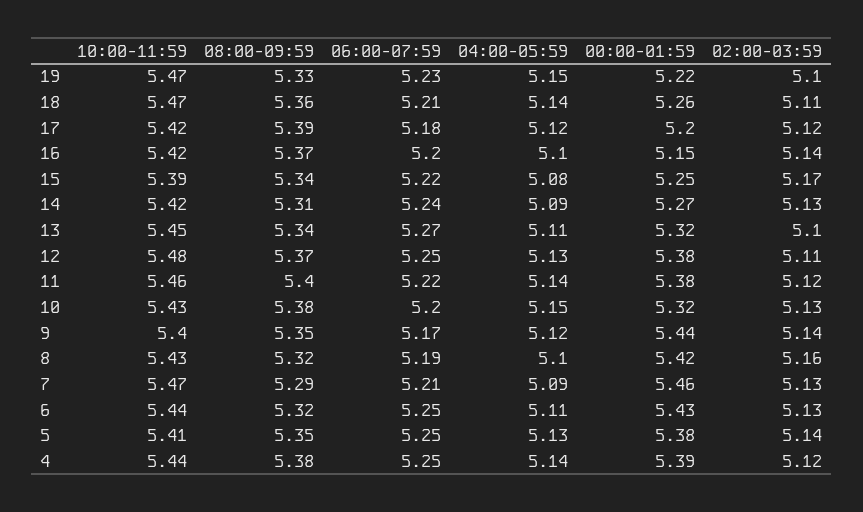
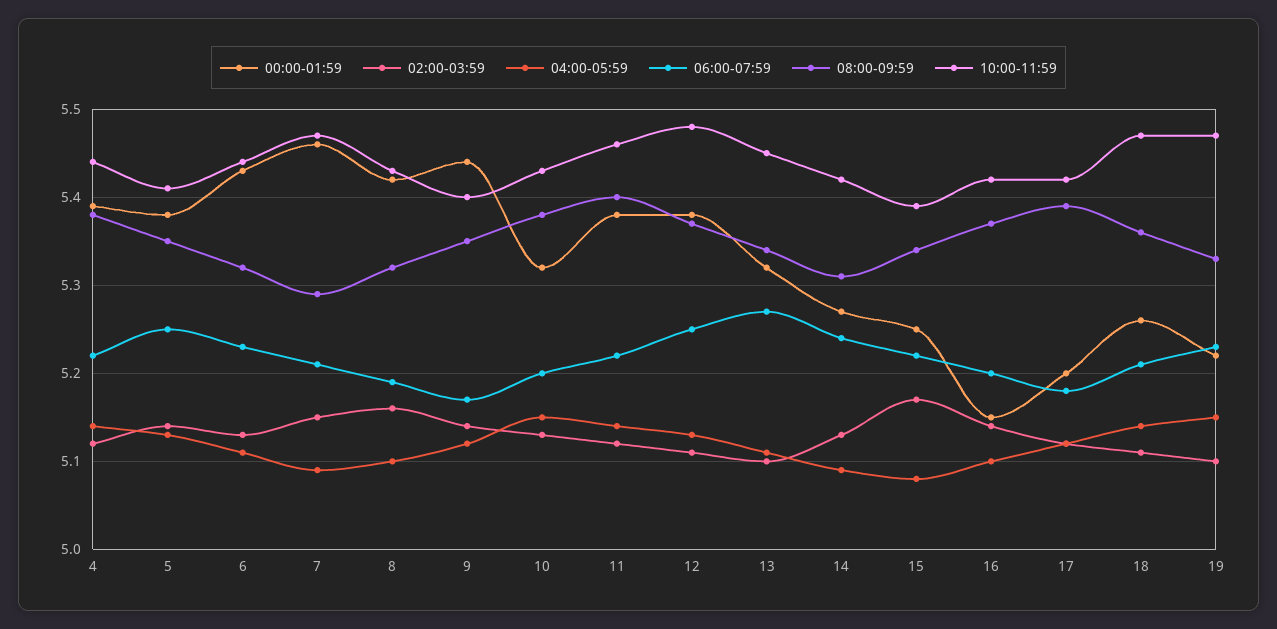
  {
    "10:00-11:59": {
      "19": 5.47,
      "18": 5.47,
      "17": 5.42,
      "16": 5.42,
      "15": 5.39,
      "14": 5.42,
      "13": 5.45,
      "12": 5.48,
      "11": 5.46,
      "10": 5.43,
      "9": 5.4,
      "8": 5.43,
      "7": 5.47,
      "6": 5.44,
      "5": 5.41,
      "4": 5.44
    },
    "08:00-09:59": {
      "19": 5.33,
      "18": 5.36,
      "17": 5.39,
      "16": 5.37,
      "15": 5.34,
      "14": 5.31,
      "13": 5.34,
      "12": 5.37,
      "11": 5.4,
      "10": 5.38,
      "9": 5.35,
      "8": 5.32,
      "7": 5.29,
      "6": 5.32,
      "5": 5.35,
      "4": 5.38
    },
    "06:00-07:59": {
      "19": 5.23,
      "18": 5.21,
      "17": 5.18,
      "16": 5.2,
      "15": 5.22,
      "14": 5.24,
      "13": 5.27,
      "12": 5.25,
      "11": 5.22,
      "10": 5.2,
      "9": 5.17,
      "8": 5.19,
      "7": 5.21,
-     "6": 5.25,
+     "6": 5.23,
      "5": 5.25,
-     "4": 5.25
+     "4": 5.22
    },
    "04:00-05:59": {
      "19": 5.15,
      "18": 5.14,
      "17": 5.12,
      "16": 5.1,
      "15": 5.08,
      "14": 5.09,
      "13": 5.11,
      "12": 5.13,
      "11": 5.14,
      "10": 5.15,
      "9": 5.12,
      "8": 5.1,
      "7": 5.09,
      "6": 5.11,
      "5": 5.13,
      "4": 5.14
    },
    "00:00-01:59": {
      "19": 5.22,
      "18": 5.26,
      "17": 5.2,
      "16": 5.15,
      "15": 5.25,
      "14": 5.27,
      "13": 5.32,
      "12": 5.38,
      "11": 5.38,
      "10": 5.32,
      "9": 5.44,
      "8": 5.42,
      "7": 5.46,
      "6": 5.43,
      "5": 5.38,
      "4": 5.39
    },
    "02:00-03:59": {
      "19": 5.1,
      "18": 5.11,
      "17": 5.12,
      "16": 5.14,
      "15": 5.17,
      "14": 5.13,
      "13": 5.1,
      "12": 5.11,
      "11": 5.12,
      "10": 5.13,
      "9": 5.14,
      "8": 5.16,
-     "7": 5.13,
+     "7": 5.15,
      "6": 5.13,
      "5": 5.14,
      "4": 5.12
    }
  }

